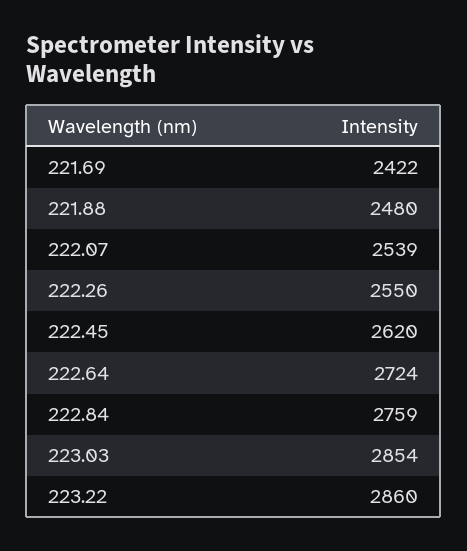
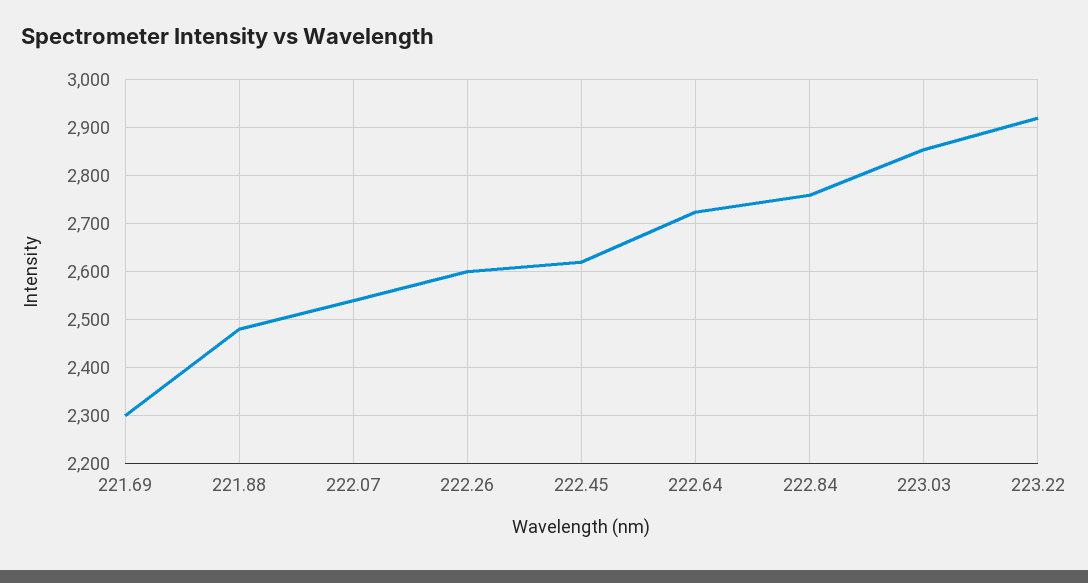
  {
-   "221.69": 2422,
+   "221.69": 2300,
    "221.88": 2480,
    "222.07": 2539,
-   "222.26": 2550,
+   "222.26": 2600,
    "222.45": 2620,
    "222.64": 2724,
    "222.84": 2759,
    "223.03": 2854,
-   "223.22": 2860
+   "223.22": 2920
  }

